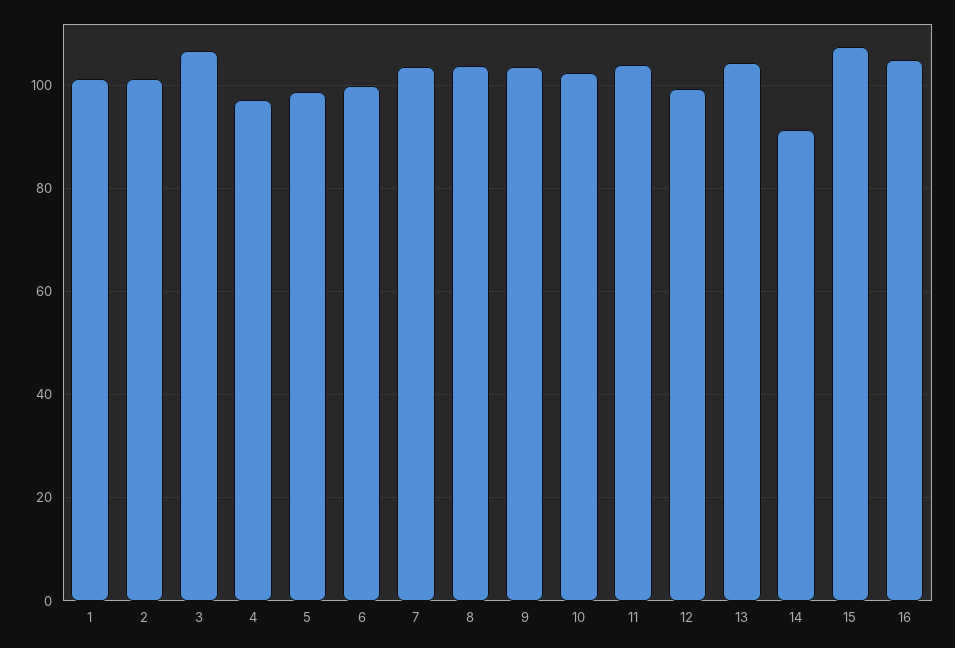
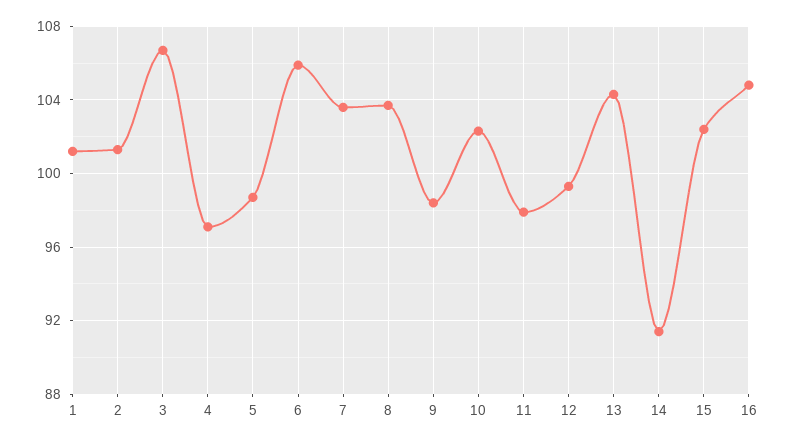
  {
    "1": 101,
    "2": 101.5,
    "3": 106.5,
    "4": 97,
    "5": 98.5,
-   "6": 100,
+   "6": 106,
    "7": 103.5,
    "8": 103.5,
-   "9": 104,
+   "9": 98.5,
    "10": 102.5,
-   "11": 104,
+   "11": 98,
    "12": 99.5,
    "13": 104.5,
    "14": 91.5,
-   "15": 108,
+   "15": 102.5,
    "16": 105
  }

